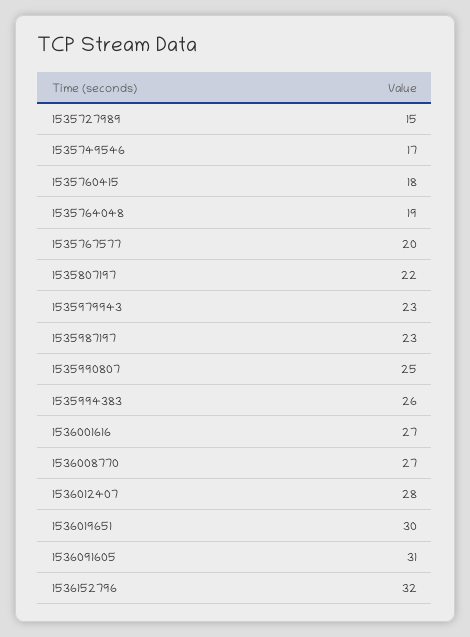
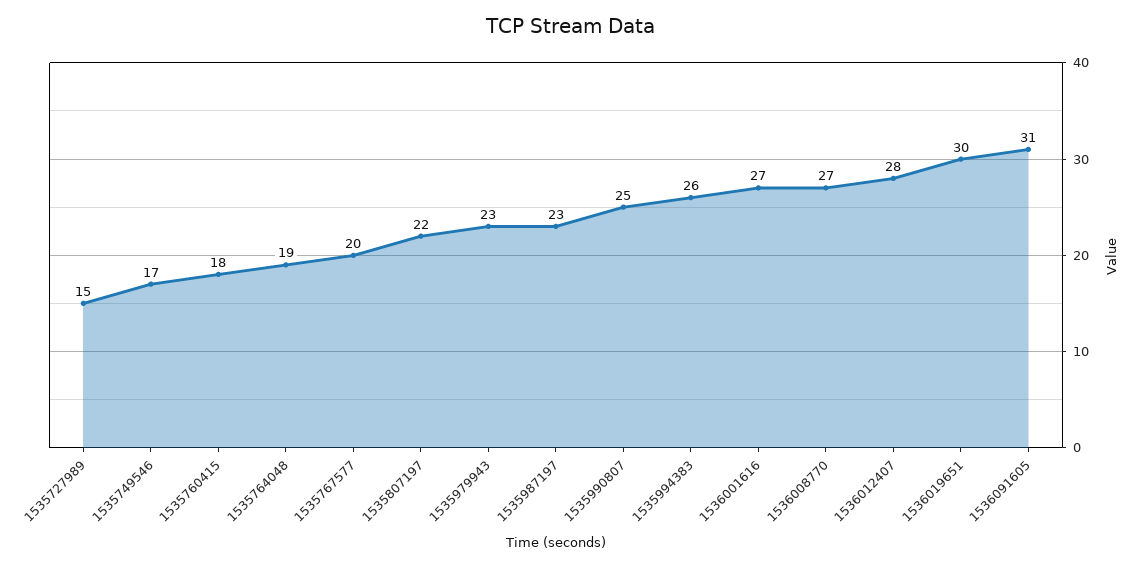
  {
    "1535727989": 15,
    "1535749546": 17,
    "1535760415": 18,
    "1535764048": 19,
    "1535767577": 20,
    "1535807197": 22,
    "1535979943": 23,
    "1535987197": 23,
    "1535990807": 25,
    "1535994383": 26,
    "1536001616": 27,
    "1536008770": 27,
    "1536012407": 28,
    "1536019651": 30,
-   "1536091605": 31,
+   "1536091605": 31
-   "1536152796": 32
  }

